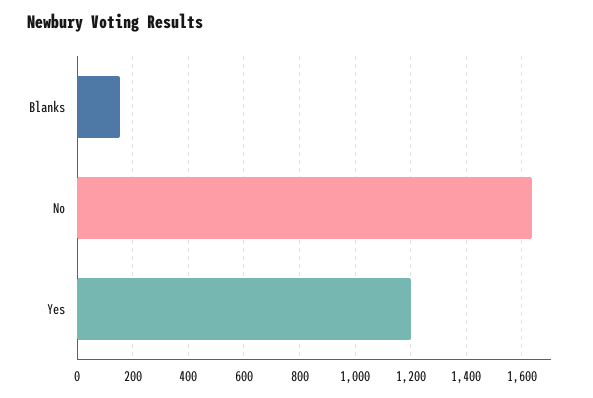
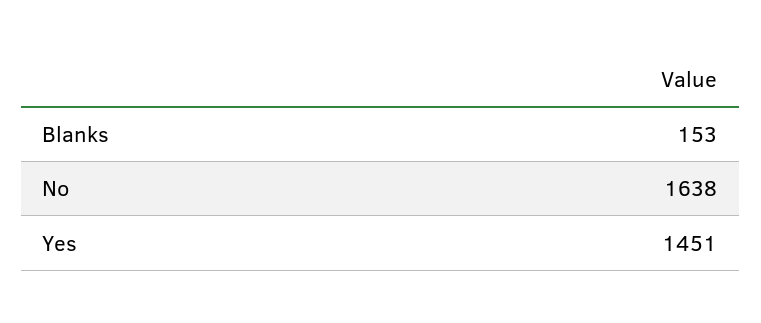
  {
    "Blanks": 153,
    "No": 1638,
-   "Yes": 1200
+   "Yes": 1451
  }

